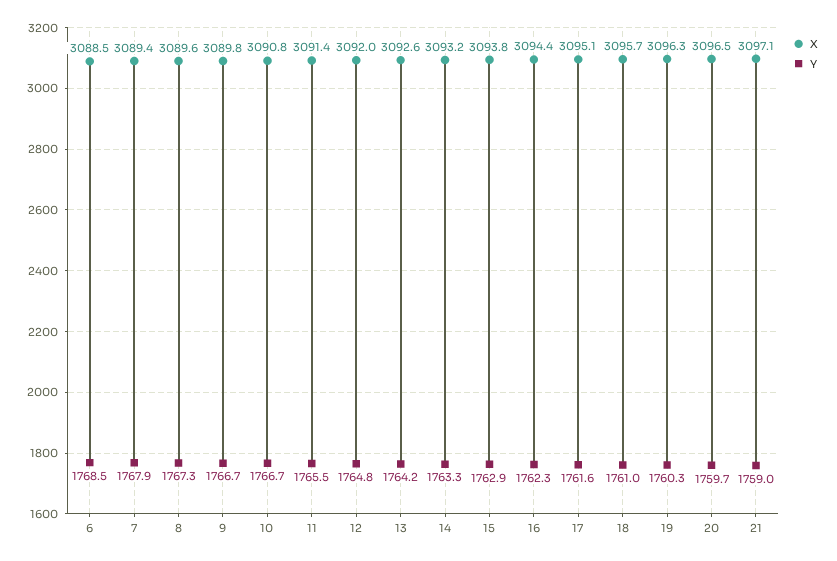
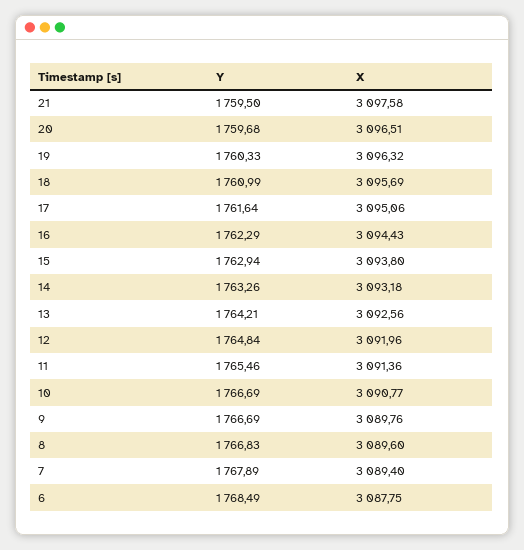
  {
    "X": {
-     "6": 3088.5,
+     "6": 3087.75,
      "7": 3089.4,
      "8": 3089.6,
      "9": 3089.76,
      "10": 3090.77,
      "11": 3091.36,
      "12": 3091.96,
      "13": 3092.56,
      "14": 3093.18,
      "15": 3093.8,
      "16": 3094.43,
      "17": 3095.06,
      "18": 3095.69,
      "19": 3096.32,
      "20": 3096.51,
-     "21": 3097.1
+     "21": 3097.58
    },
    "Y": {
      "6": 1768.49,
      "7": 1767.89,
-     "8": 1767.3,
+     "8": 1766.83,
      "9": 1766.69,
      "10": 1766.69,
      "11": 1765.46,
      "12": 1764.84,
      "13": 1764.21,
      "14": 1763.26,
      "15": 1762.94,
      "16": 1762.29,
      "17": 1761.64,
      "18": 1760.99,
      "19": 1760.33,
      "20": 1759.68,
-     "21": 1759
+     "21": 1759.5
    }
  }

